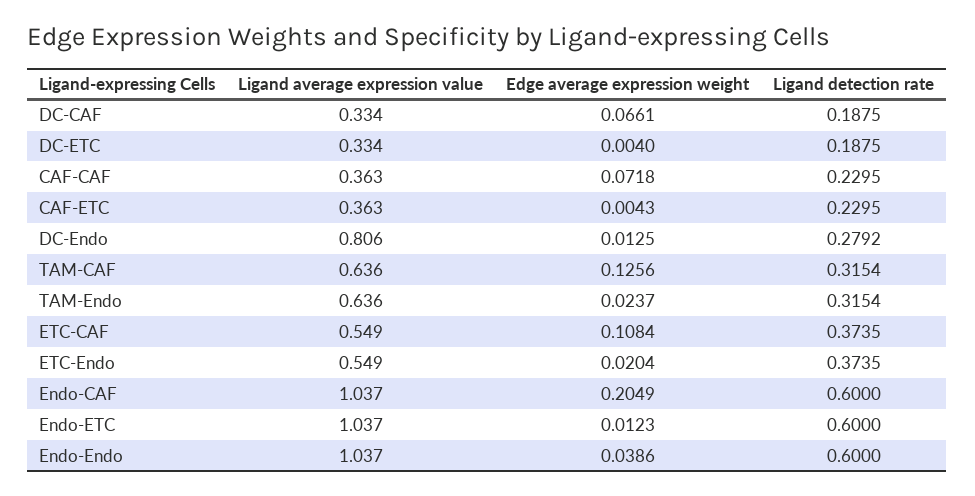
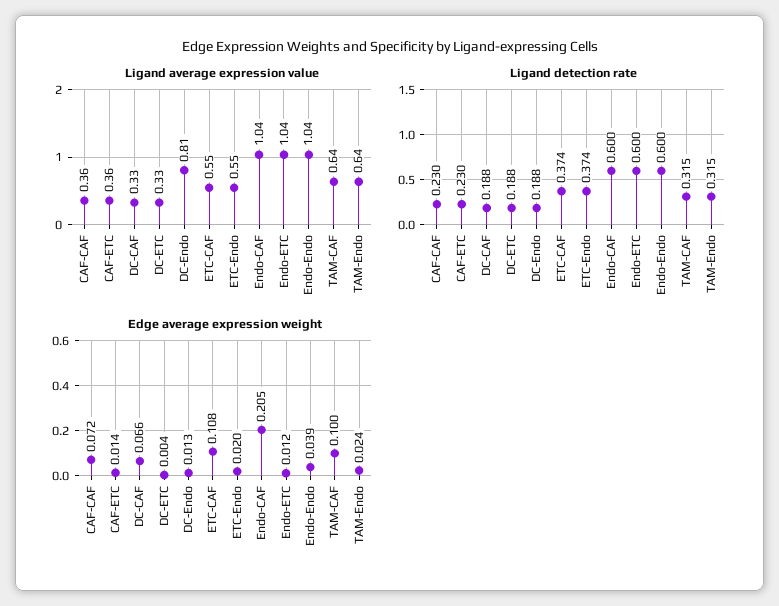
  {
    "Ligand average expression value": {
      "DC-CAF": 0.334,
      "DC-ETC": 0.334,
      "CAF-CAF": 0.363,
      "CAF-ETC": 0.363,
      "DC-Endo": 0.806,
      "TAM-CAF": 0.636,
      "TAM-Endo": 0.636,
      "ETC-CAF": 0.549,
      "ETC-Endo": 0.549,
      "Endo-CAF": 1.037,
      "Endo-ETC": 1.037,
      "Endo-Endo": 1.037
    },
    "Edge average expression weight": {
      "DC-CAF": 0.0661,
      "DC-ETC": 0.004,
      "CAF-CAF": 0.0718,
-     "CAF-ETC": 0.0043,
+     "CAF-ETC": 0.014,
      "DC-Endo": 0.0125,
-     "TAM-CAF": 0.1256,
+     "TAM-CAF": 0.1,
      "TAM-Endo": 0.0237,
      "ETC-CAF": 0.1084,
      "ETC-Endo": 0.0204,
      "Endo-CAF": 0.2049,
      "Endo-ETC": 0.0123,
      "Endo-Endo": 0.0386
    },
    "Ligand detection rate": {
      "DC-CAF": 0.1875,
      "DC-ETC": 0.1875,
      "CAF-CAF": 0.2295,
      "CAF-ETC": 0.2295,
-     "DC-Endo": 0.2792,
+     "DC-Endo": 0.188,
      "TAM-CAF": 0.3154,
      "TAM-Endo": 0.3154,
      "ETC-CAF": 0.3735,
      "ETC-Endo": 0.3735,
      "Endo-CAF": 0.6,
      "Endo-ETC": 0.6,
      "Endo-Endo": 0.6
    }
  }

